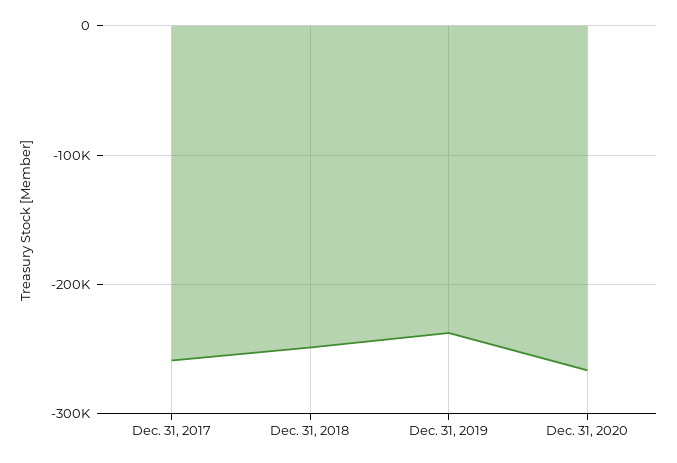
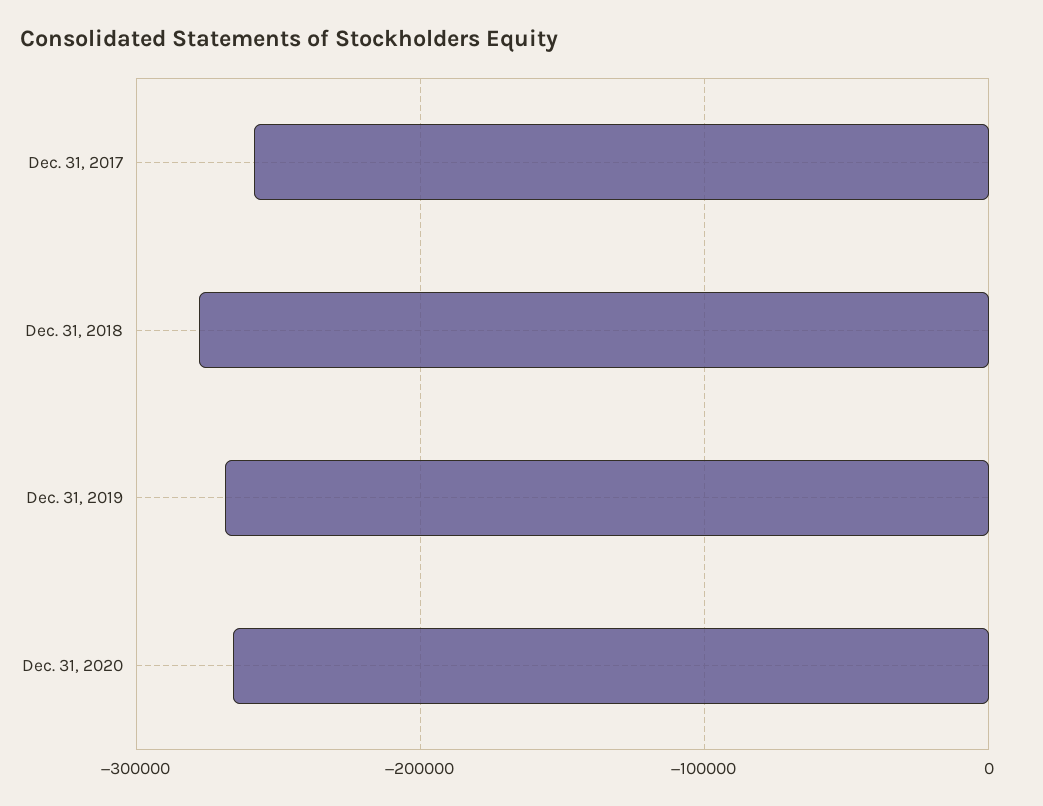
  {
    "Dec. 31, 2017": -260000,
-   "Dec. 31, 2018": -250000,
+   "Dec. 31, 2018": -280000,
-   "Dec. 31, 2019": -240000,
+   "Dec. 31, 2019": -270000,
    "Dec. 31, 2020": -270000
  }

